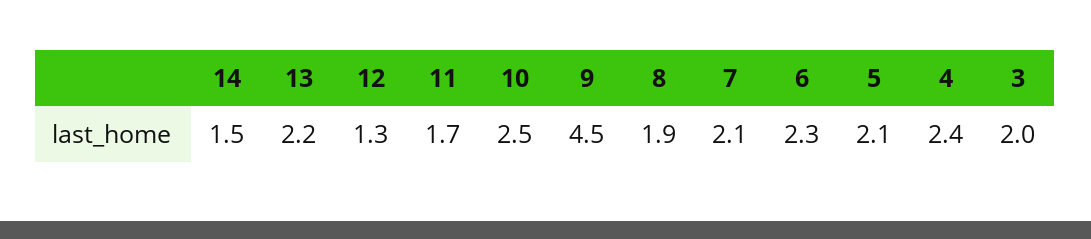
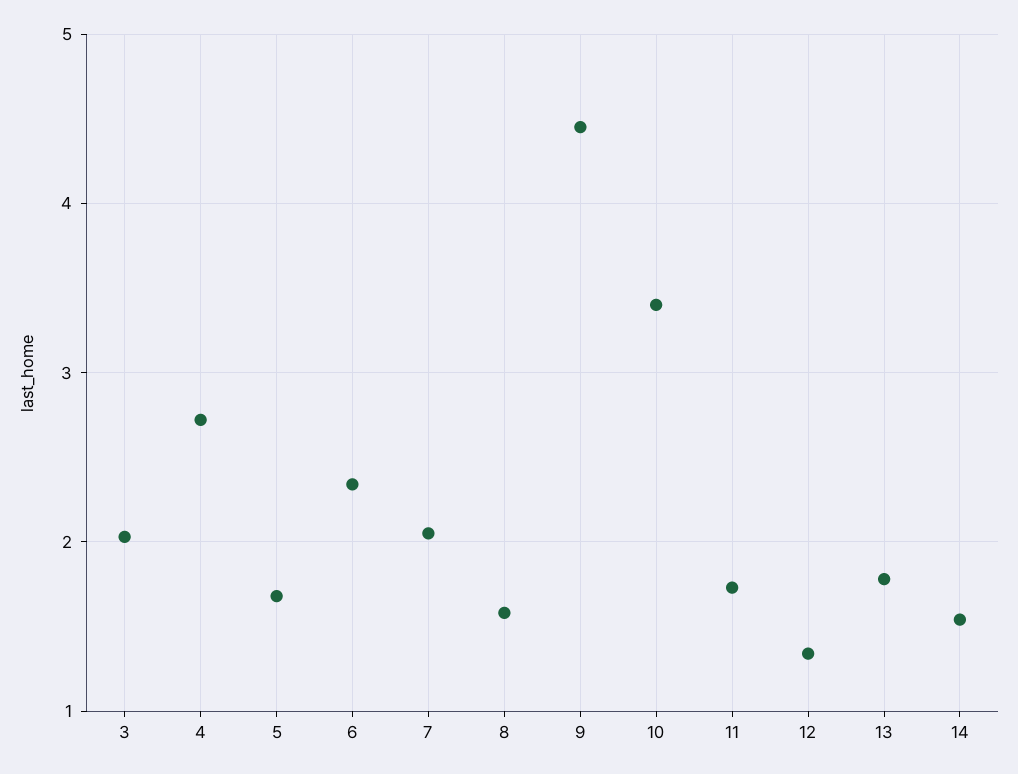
  {
    "14": 1.5,
-   "13": 2.2,
+   "13": 1.8,
    "12": 1.3,
    "11": 1.7,
-   "10": 2.5,
+   "10": 3.4,
    "9": 4.5,
-   "8": 1.9,
+   "8": 1.6,
    "7": 2.1,
    "6": 2.3,
-   "5": 2.1,
+   "5": 1.7,
-   "4": 2.4,
+   "4": 2.7,
    "3": 2
  }

